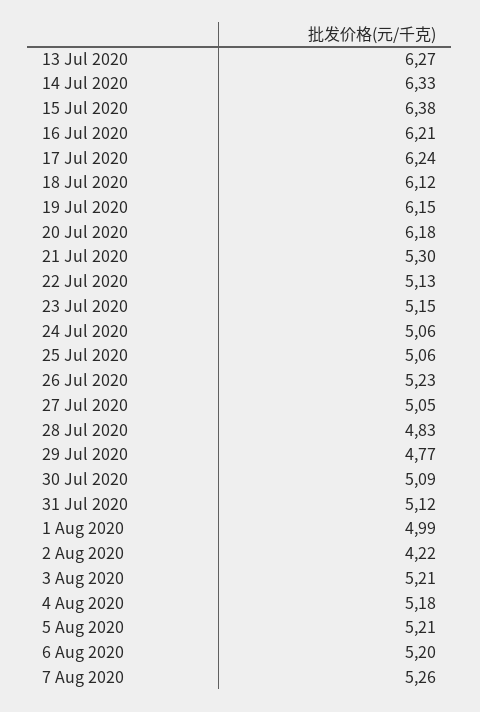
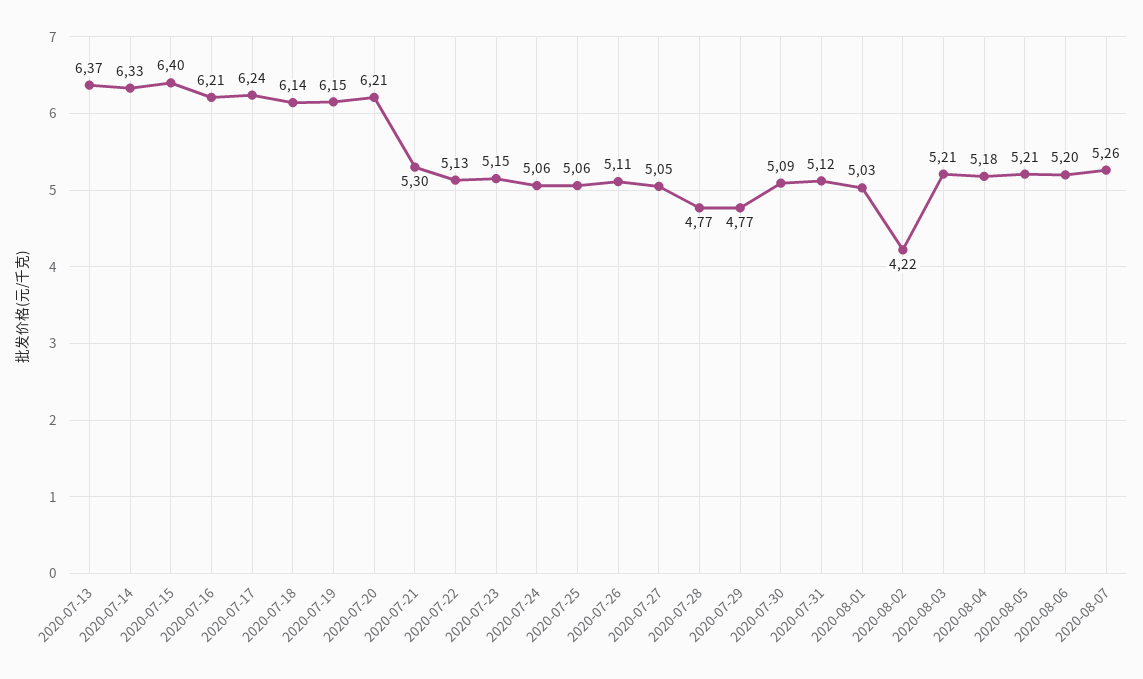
  {
-   "13 Jul 2020": 6.27,
+   "13 Jul 2020": 6.37,
    "14 Jul 2020": 6.33,
-   "15 Jul 2020": 6.38,
+   "15 Jul 2020": 6.4,
    "16 Jul 2020": 6.21,
    "17 Jul 2020": 6.24,
-   "18 Jul 2020": 6.12,
+   "18 Jul 2020": 6.14,
    "19 Jul 2020": 6.15,
-   "20 Jul 2020": 6.18,
+   "20 Jul 2020": 6.21,
    "21 Jul 2020": 5.3,
    "22 Jul 2020": 5.13,
    "23 Jul 2020": 5.15,
    "24 Jul 2020": 5.06,
    "25 Jul 2020": 5.06,
-   "26 Jul 2020": 5.23,
+   "26 Jul 2020": 5.11,
    "27 Jul 2020": 5.05,
-   "28 Jul 2020": 4.83,
+   "28 Jul 2020": 4.77,
    "29 Jul 2020": 4.77,
    "30 Jul 2020": 5.09,
    "31 Jul 2020": 5.12,
-   "1 Aug 2020": 4.99,
+   "1 Aug 2020": 5.03,
    "2 Aug 2020": 4.22,
    "3 Aug 2020": 5.21,
    "4 Aug 2020": 5.18,
    "5 Aug 2020": 5.21,
    "6 Aug 2020": 5.2,
    "7 Aug 2020": 5.26
  }

